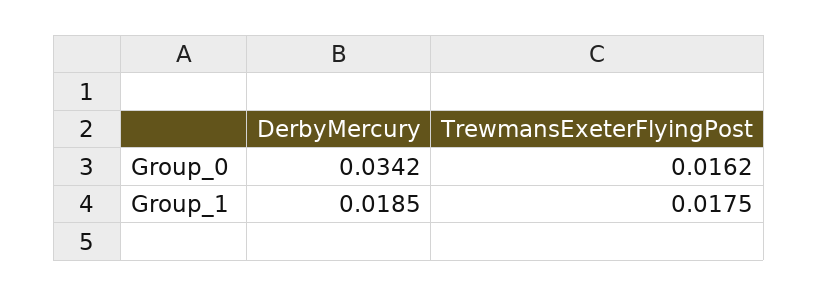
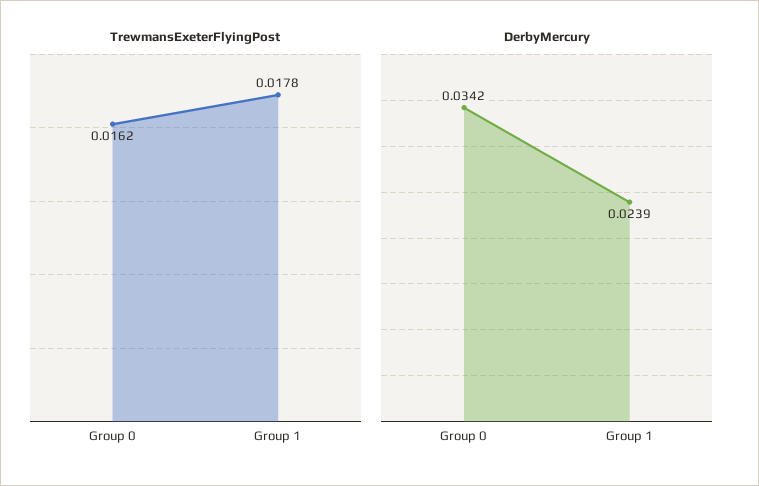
  {
    "DerbyMercury": {
      "Group_0": 0.0342,
-     "Group_1": 0.0185
+     "Group_1": 0.0239
    },
    "TrewmansExeterFlyingPost": {
      "Group_0": 0.0162,
-     "Group_1": 0.0175
+     "Group_1": 0.0178
    }
  }

